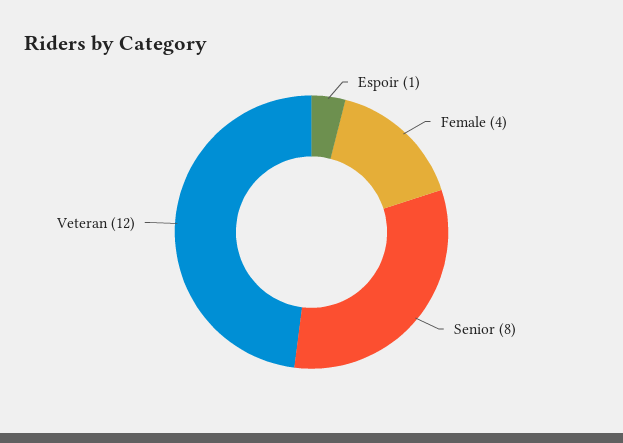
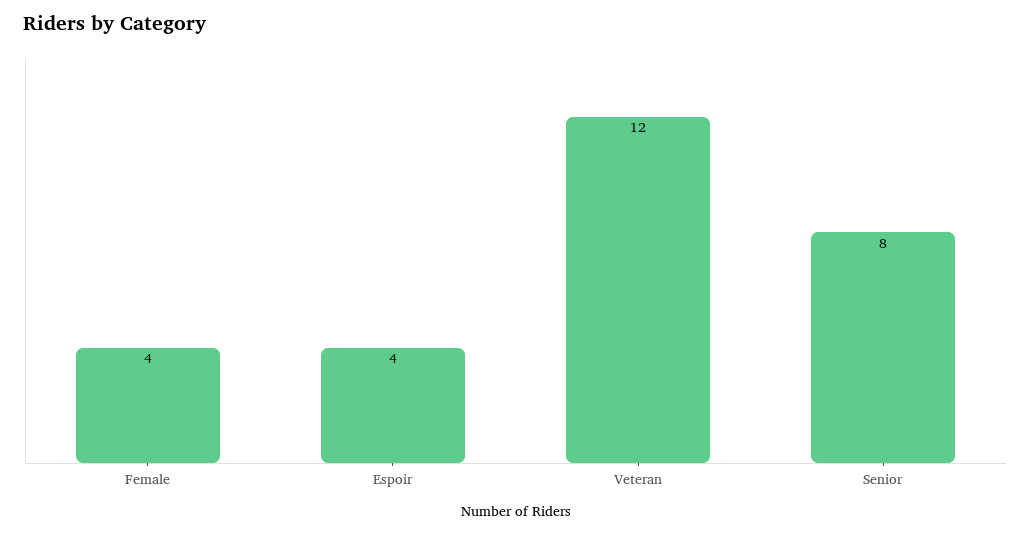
  {
-   "Espoir": 1,
+   "Espoir": 4,
    "Female": 4,
    "Senior": 8,
    "Veteran": 12
  }

